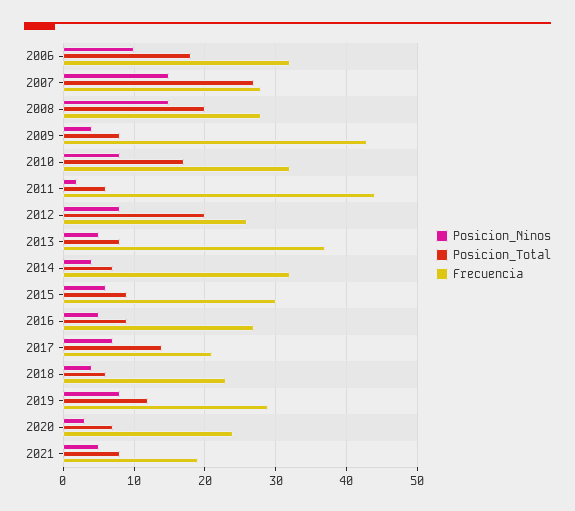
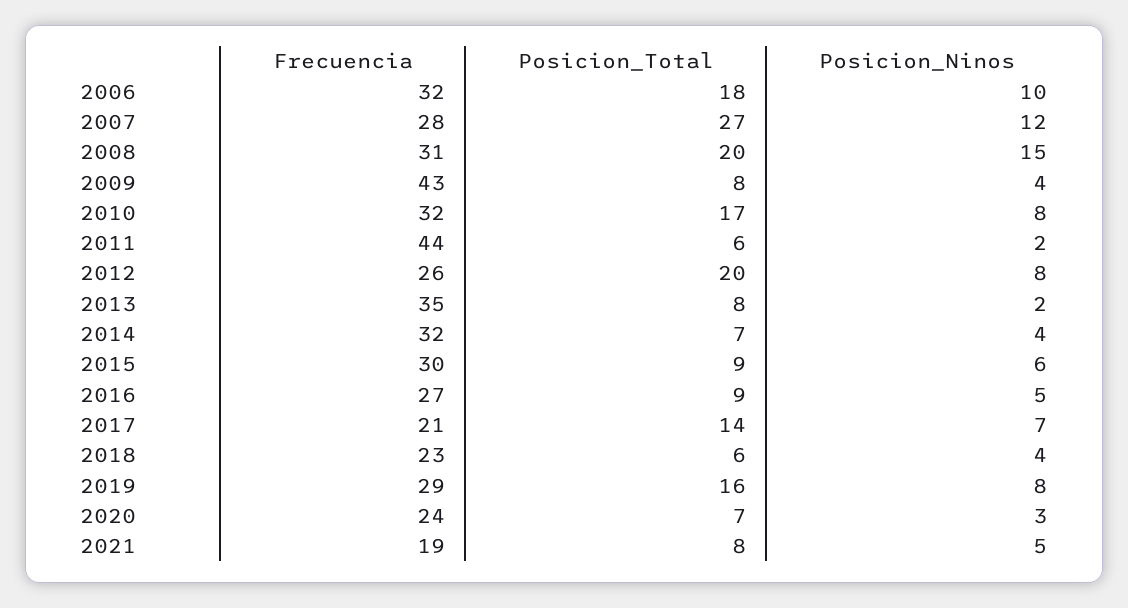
  {
    "Posicion_Ninos": {
      "2006": 10,
-     "2007": 15,
+     "2007": 12,
      "2008": 15,
      "2009": 4,
      "2010": 8,
      "2011": 2,
      "2012": 8,
-     "2013": 5,
+     "2013": 2,
      "2014": 4,
      "2015": 6,
      "2016": 5,
      "2017": 7,
      "2018": 4,
      "2019": 8,
      "2020": 3,
      "2021": 5
    },
    "Posicion_Total": {
      "2006": 18,
      "2007": 27,
      "2008": 20,
      "2009": 8,
      "2010": 17,
      "2011": 6,
      "2012": 20,
      "2013": 8,
      "2014": 7,
      "2015": 9,
      "2016": 9,
      "2017": 14,
      "2018": 6,
-     "2019": 12,
+     "2019": 16,
      "2020": 7,
      "2021": 8
    },
    "Frecuencia": {
      "2006": 32,
      "2007": 28,
-     "2008": 28,
+     "2008": 31,
      "2009": 43,
      "2010": 32,
      "2011": 44,
      "2012": 26,
-     "2013": 37,
+     "2013": 35,
      "2014": 32,
      "2015": 30,
      "2016": 27,
      "2017": 21,
      "2018": 23,
      "2019": 29,
      "2020": 24,
      "2021": 19
    }
  }

